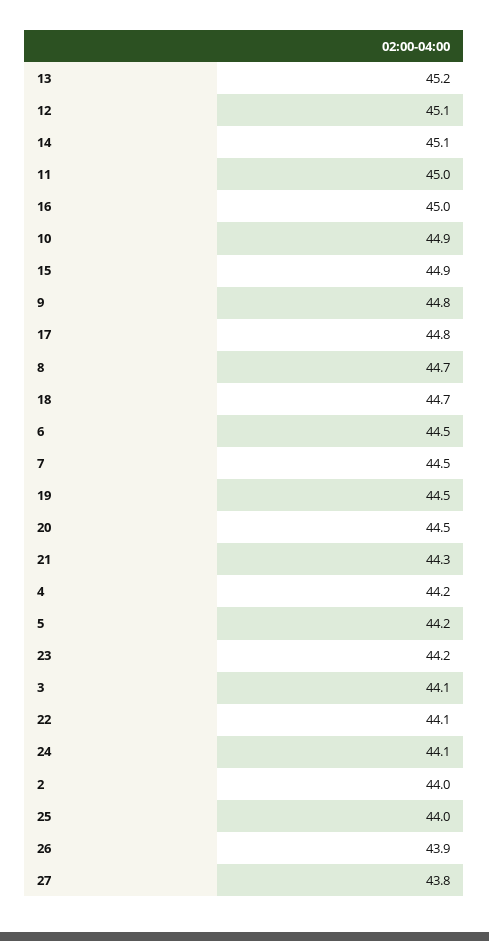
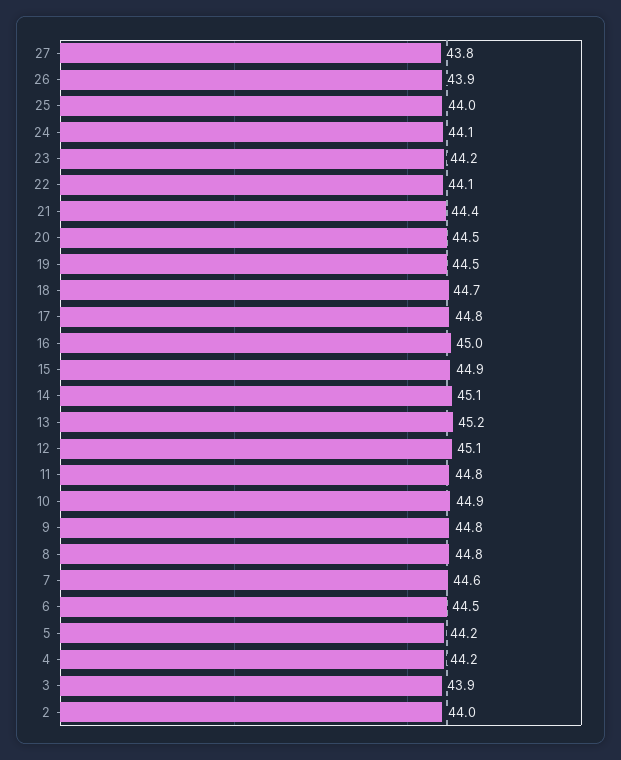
  {
    "13": 45.2,
    "12": 45.1,
    "14": 45.1,
-   "11": 45,
+   "11": 44.8,
    "16": 45,
    "10": 44.9,
    "15": 44.9,
    "9": 44.8,
    "17": 44.8,
-   "8": 44.7,
+   "8": 44.8,
    "18": 44.7,
    "6": 44.5,
-   "7": 44.5,
+   "7": 44.6,
    "19": 44.5,
    "20": 44.5,
-   "21": 44.3,
+   "21": 44.4,
    "4": 44.2,
    "5": 44.2,
    "23": 44.2,
-   "3": 44.1,
+   "3": 43.9,
    "22": 44.1,
    "24": 44.1,
    "2": 44,
    "25": 44,
    "26": 43.9,
    "27": 43.8
  }

